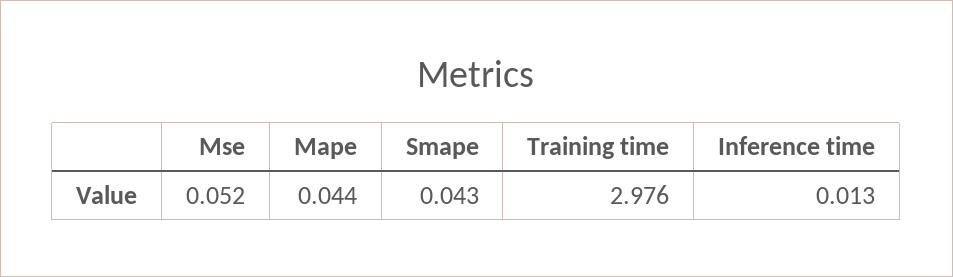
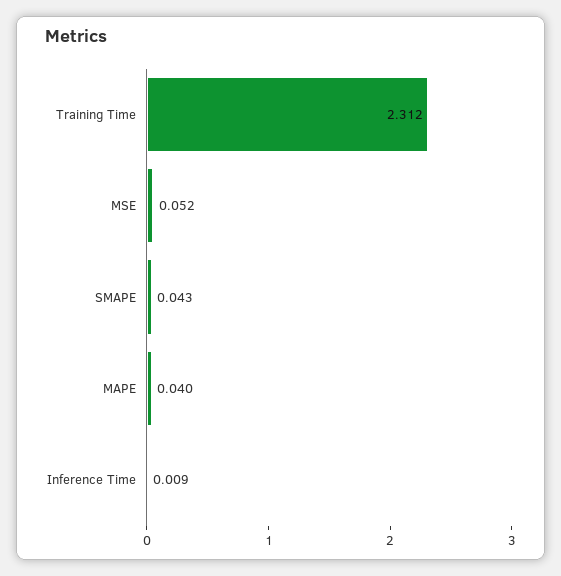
  {
    "Mse": 0.052,
-   "Mape": 0.044,
+   "Mape": 0.04,
    "Smape": 0.043,
-   "Training time": 2.976,
+   "Training time": 2.312,
-   "Inference time": 0.013
+   "Inference time": 0.009
  }

